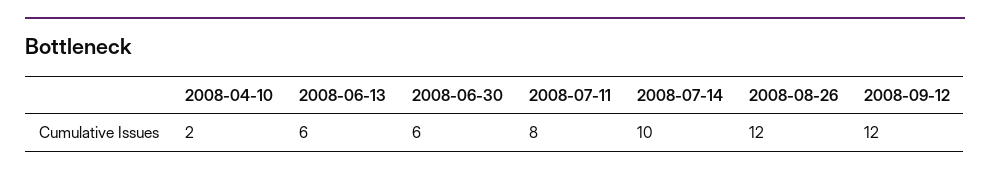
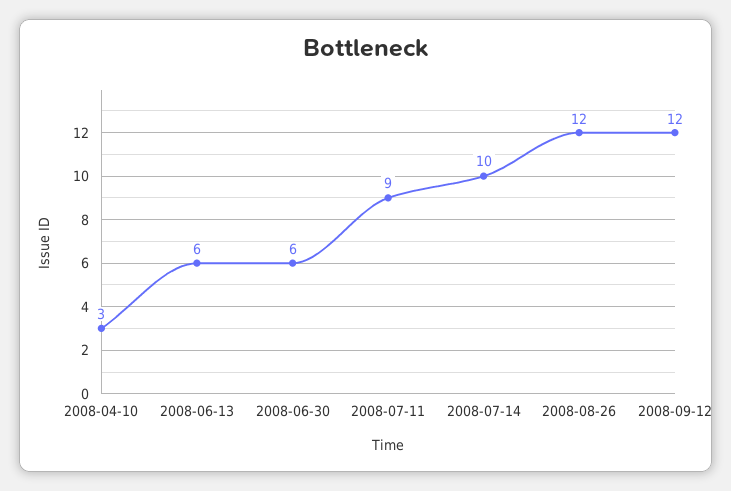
  {
-   "2008-04-10": 2,
+   "2008-04-10": 3,
    "2008-06-13": 6,
    "2008-06-30": 6,
-   "2008-07-11": 8,
+   "2008-07-11": 9,
    "2008-07-14": 10,
    "2008-08-26": 12,
    "2008-09-12": 12
  }

